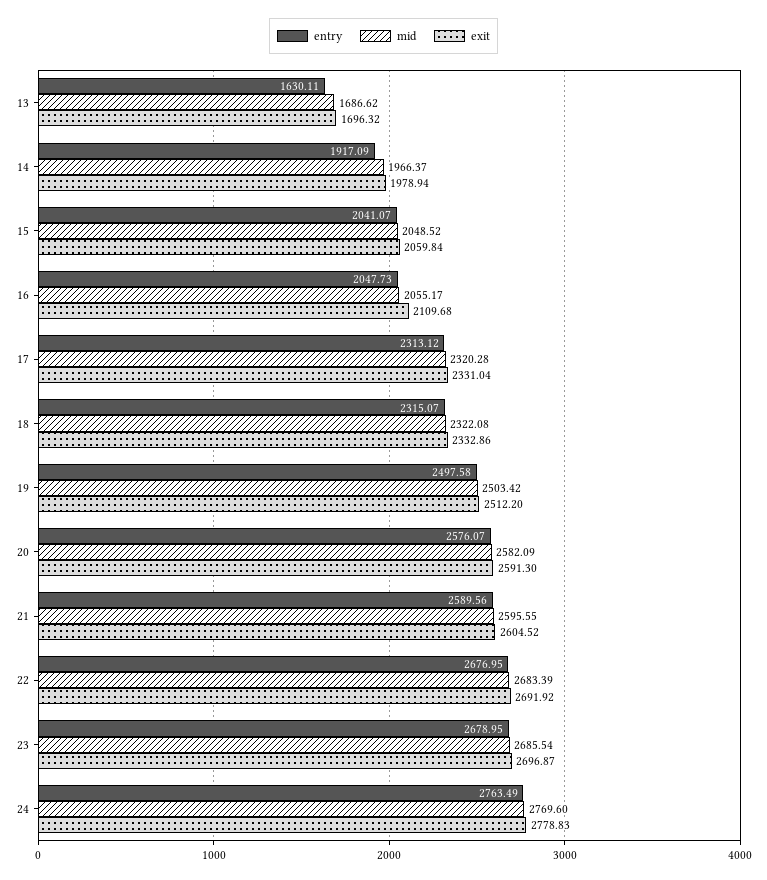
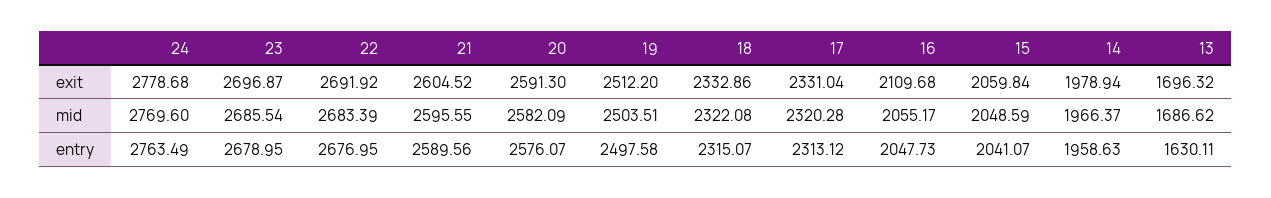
  {
    "entry": {
      "13": 1630.11,
-     "14": 1917.09,
+     "14": 1958.63,
      "15": 2041.07,
      "16": 2047.73,
      "17": 2313.12,
      "18": 2315.07,
      "19": 2497.58,
      "20": 2576.07,
      "21": 2589.56,
      "22": 2676.95,
      "23": 2678.95,
      "24": 2763.49
    },
    "mid": {
      "13": 1686.62,
      "14": 1966.37,
-     "15": 2048.52,
+     "15": 2048.59,
      "16": 2055.17,
      "17": 2320.28,
      "18": 2322.08,
-     "19": 2503.42,
+     "19": 2503.51,
      "20": 2582.09,
      "21": 2595.55,
      "22": 2683.39,
      "23": 2685.54,
      "24": 2769.6
    },
    "exit": {
      "13": 1696.32,
      "14": 1978.94,
      "15": 2059.84,
      "16": 2109.68,
      "17": 2331.04,
      "18": 2332.86,
      "19": 2512.2,
      "20": 2591.3,
      "21": 2604.52,
      "22": 2691.92,
      "23": 2696.87,
-     "24": 2778.83
+     "24": 2778.68
    }
  }

